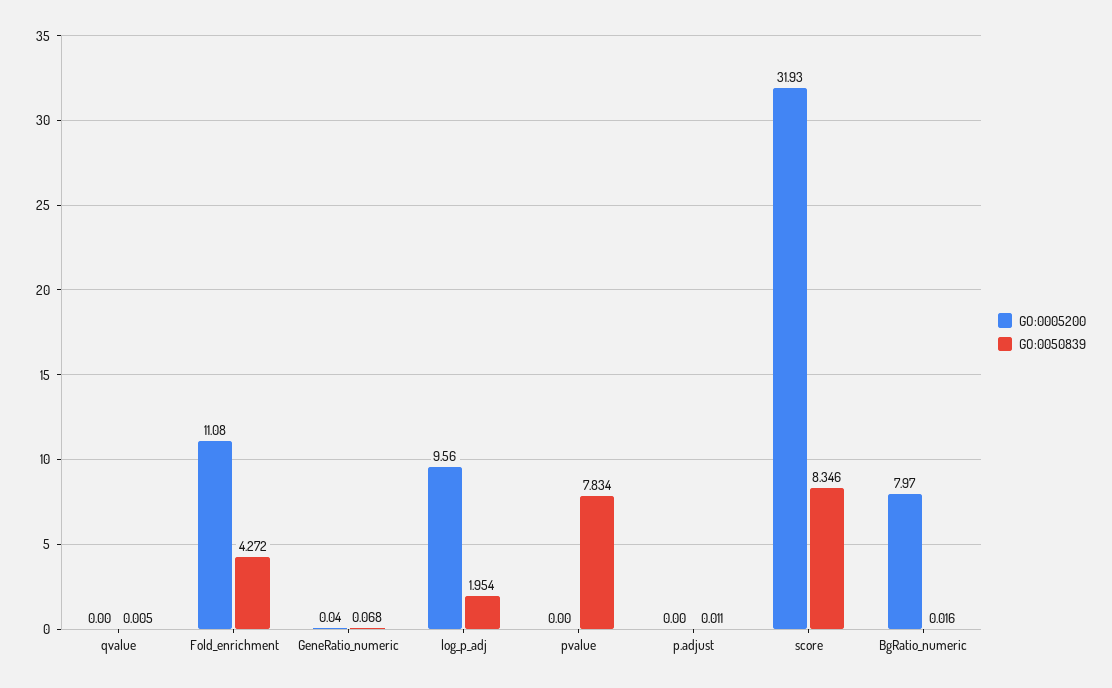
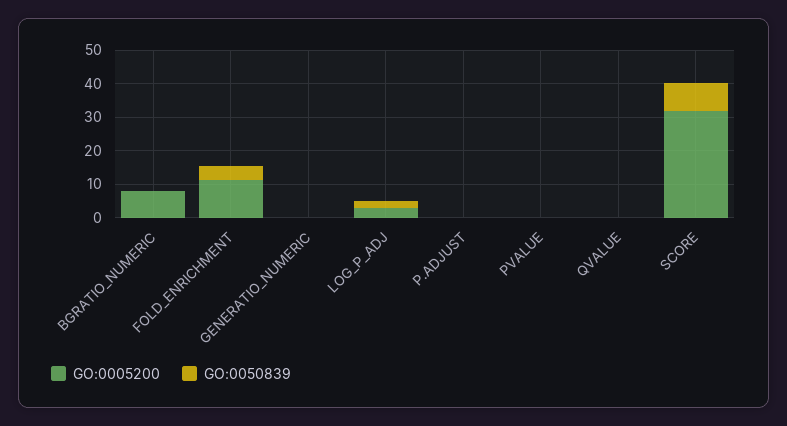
  {
    "GO:0005200": {
      "qvalue": 0,
      "Fold_enrichment": 11.08,
      "GeneRatio_numeric": 0.04,
-     "log_p_adj": 9.56,
+     "log_p_adj": 2.5,
      "pvalue": 0,
      "p.adjust": 0,
      "score": 31.93,
      "BgRatio_numeric": 7.97
    },
    "GO:0050839": {
      "qvalue": 0.005,
      "Fold_enrichment": 4.272,
      "GeneRatio_numeric": 0.068,
      "log_p_adj": 1.954,
-     "pvalue": 7.834,
+     "pvalue": 0,
      "p.adjust": 0.011,
      "score": 8.346,
      "BgRatio_numeric": 0.016
    }
  }

